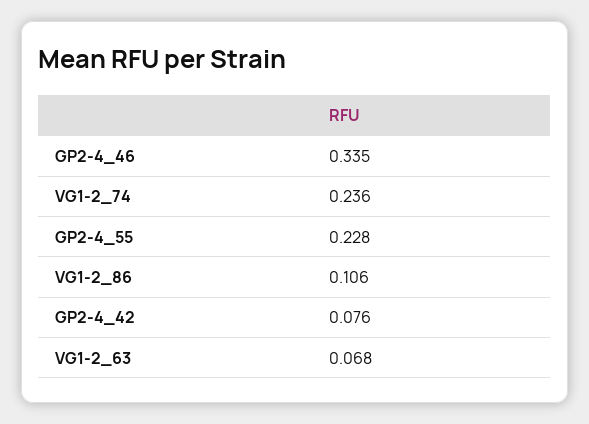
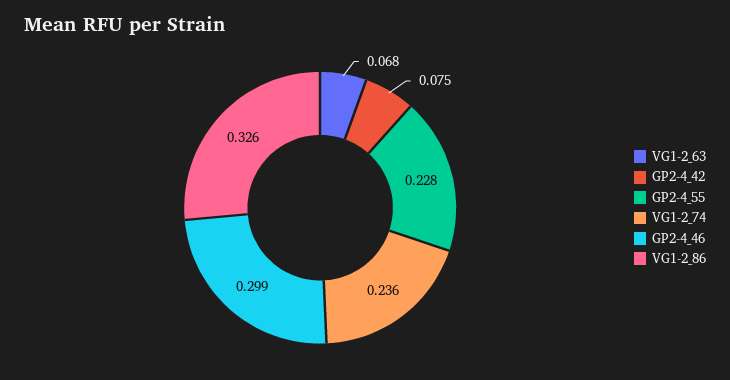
  {
-   "GP2-4_46": 0.335,
+   "GP2-4_46": 0.299,
    "VG1-2_74": 0.236,
    "GP2-4_55": 0.228,
-   "VG1-2_86": 0.106,
+   "VG1-2_86": 0.326,
-   "GP2-4_42": 0.076,
+   "GP2-4_42": 0.075,
    "VG1-2_63": 0.068
  }

